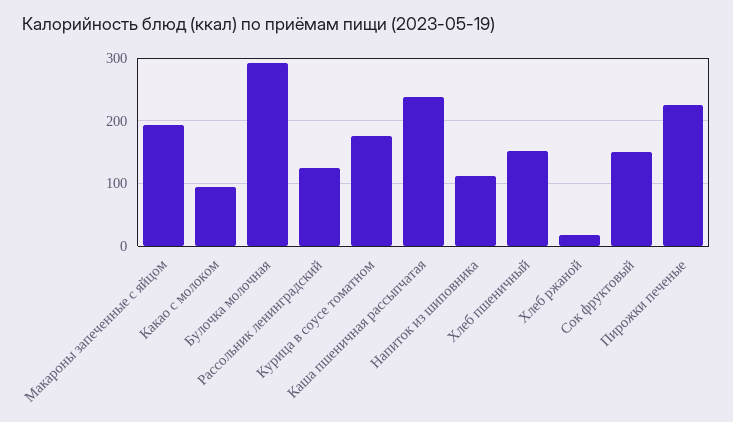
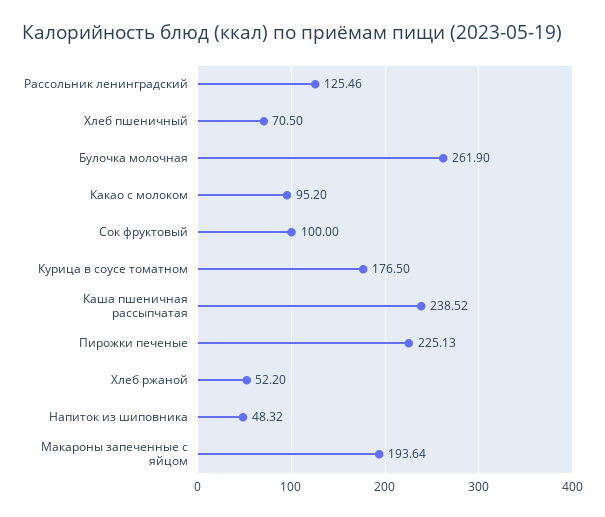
  {
    "Макароны запеченные с яйцом": 193.64,
    "Какао с молоком": 95.2,
-   "Булочка молочная": 290,
+   "Булочка молочная": 261.9,
    "Рассольник ленинградский": 125.46,
    "Курица в соусе томатном": 176.5,
    "Каша пшеничная рассыпчатая": 238.52,
-   "Напиток из шиповника": 110,
+   "Напиток из шиповника": 48.32,
-   "Хлеб пшеничный": 150,
+   "Хлеб пшеничный": 70.5,
-   "Хлеб ржаной": 20,
+   "Хлеб ржаной": 52.2,
-   "Сок фруктовый": 150,
+   "Сок фруктовый": 100,
    "Пирожки печеные": 225.13
  }

